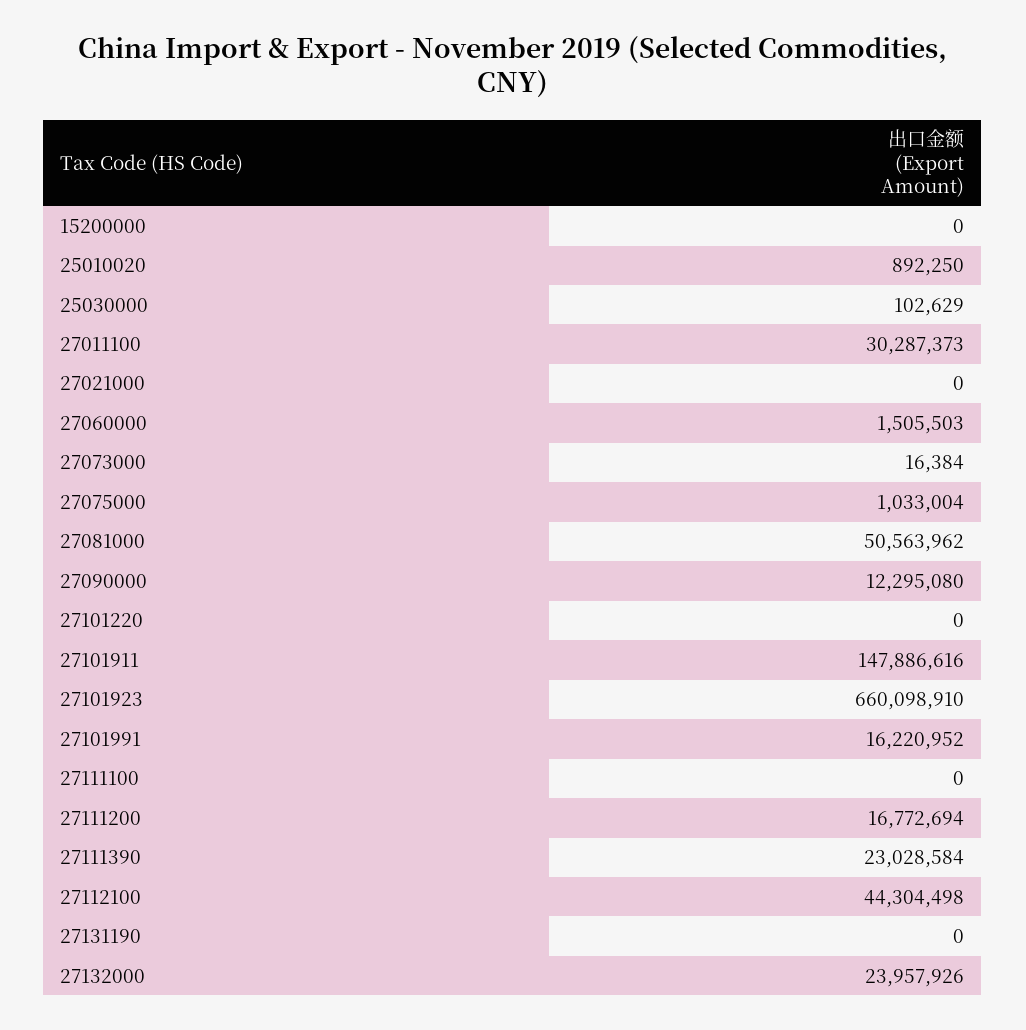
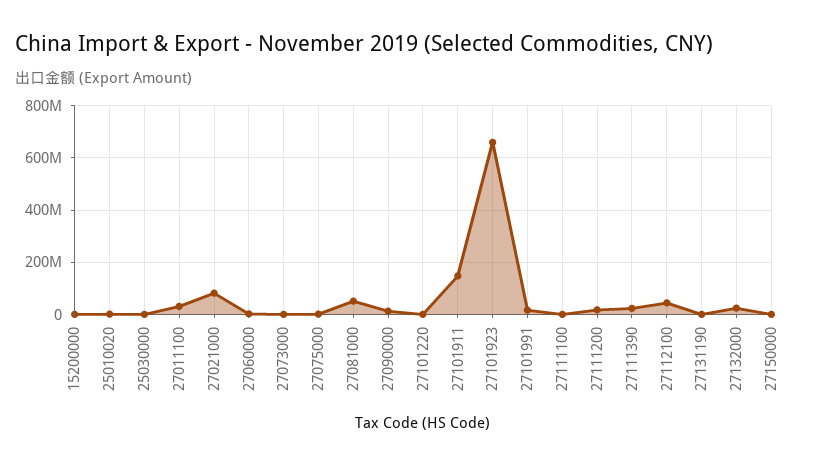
  {
    "15200000": 0,
    "25010020": 892250,
    "25030000": 102629,
    "27011100": 30287373,
-   "27021000": 0,
+   "27021000": 75000000,
    "27060000": 1505503,
    "27073000": 16384,
    "27075000": 1033004,
    "27081000": 50563962,
    "27090000": 12295080,
    "27101220": 0,
    "27101911": 147886616,
    "27101923": 660098910,
    "27101991": 16220952,
    "27111100": 0,
    "27111200": 16772694,
    "27111390": 23028584,
    "27112100": 44304498,
    "27131190": 0,
-   "27132000": 23957926
+   "27132000": 23957926,
+   "27150000": 0
  }

